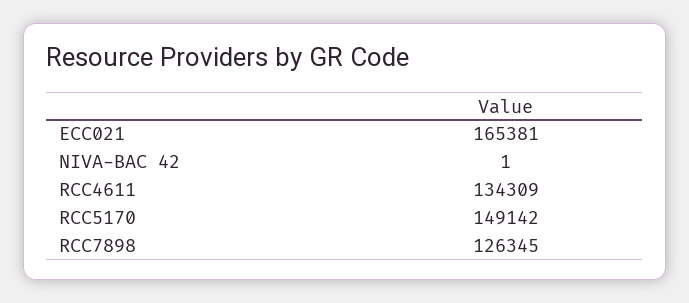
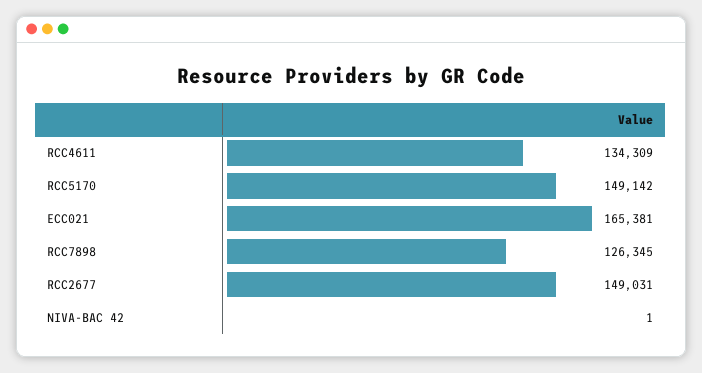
  {
    "ECC021": 165381,
    "NIVA-BAC 42": 1,
    "RCC4611": 134309,
    "RCC5170": 149142,
-   "RCC7898": 126345
+   "RCC7898": 126345,
+   "RCC2677": 149031
  }

